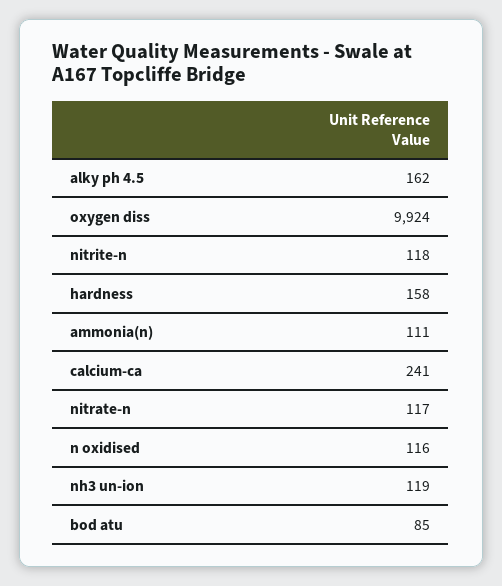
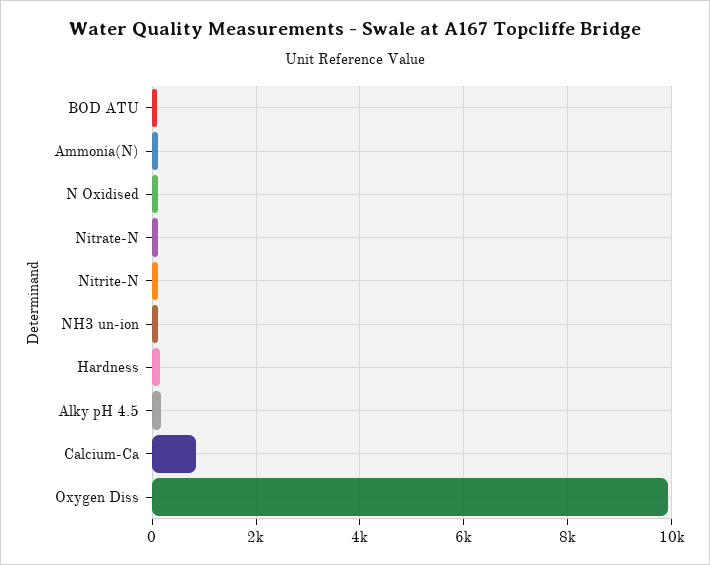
  {
    "alky ph 4.5": 162,
    "oxygen diss": 9924,
    "nitrite-n": 118,
    "hardness": 158,
    "ammonia(n)": 111,
-   "calcium-ca": 241,
+   "calcium-ca": 800,
    "nitrate-n": 117,
    "n oxidised": 116,
    "nh3 un-ion": 119,
    "bod atu": 85
  }

